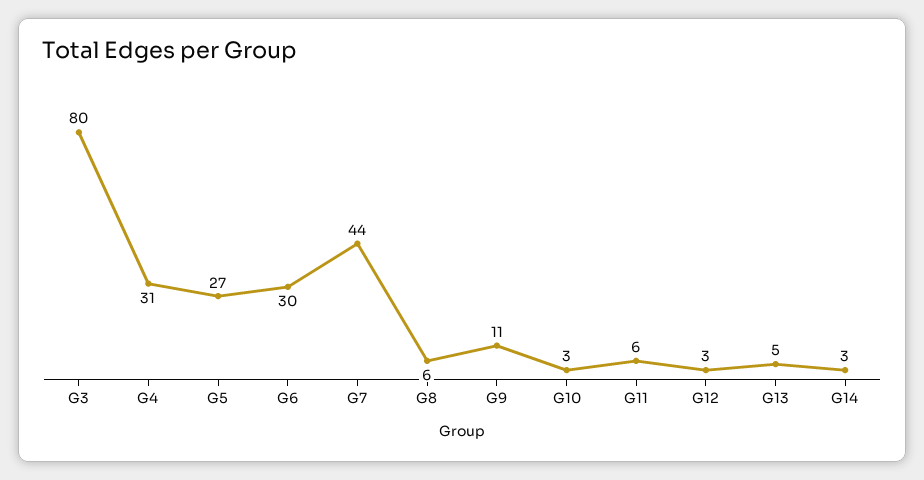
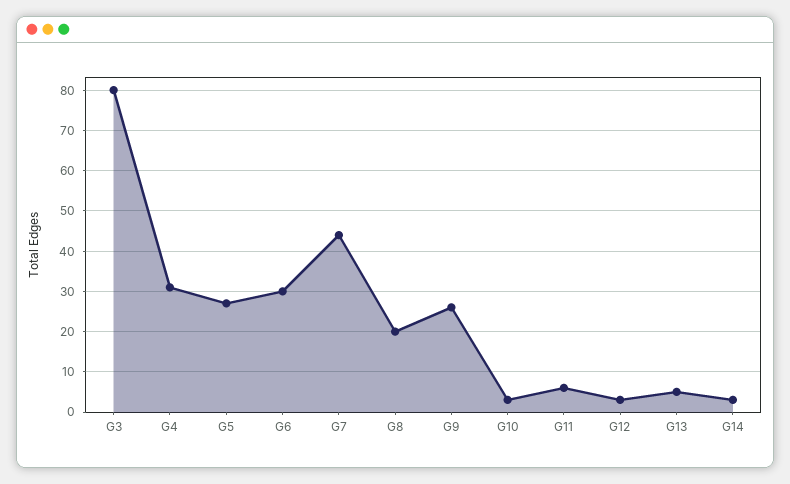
  {
    "G3": 80,
    "G4": 31,
    "G5": 27,
    "G6": 30,
    "G7": 44,
-   "G8": 6,
+   "G8": 20,
-   "G9": 11,
+   "G9": 25,
    "G10": 3,
    "G11": 6,
    "G12": 3,
    "G13": 5,
    "G14": 3
  }

